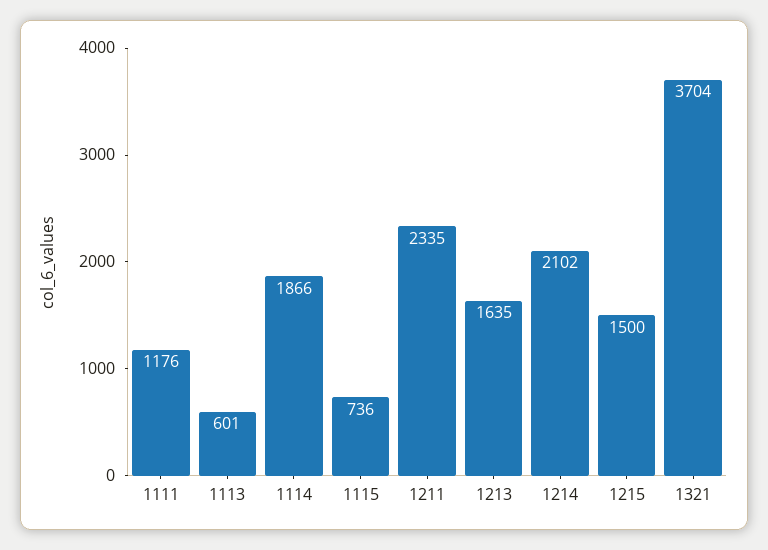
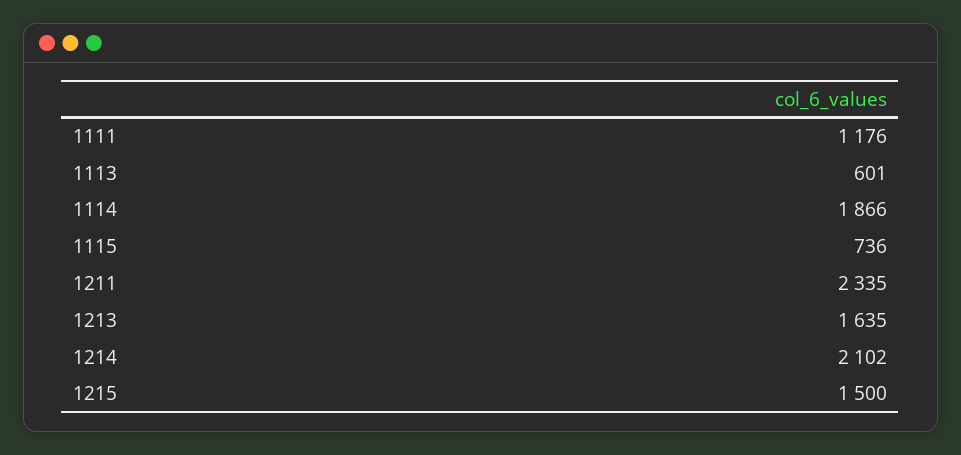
  {
    "1111": 1176,
    "1113": 601,
    "1114": 1866,
    "1115": 736,
    "1211": 2335,
    "1213": 1635,
    "1214": 2102,
-   "1215": 1500,
+   "1215": 1500
-   "1321": 3704
  }

